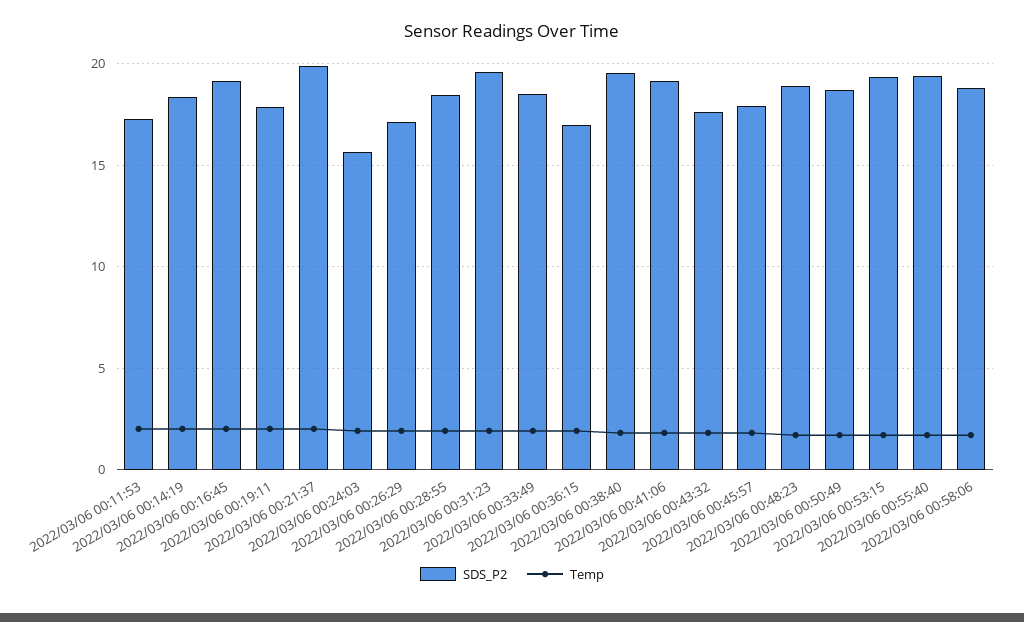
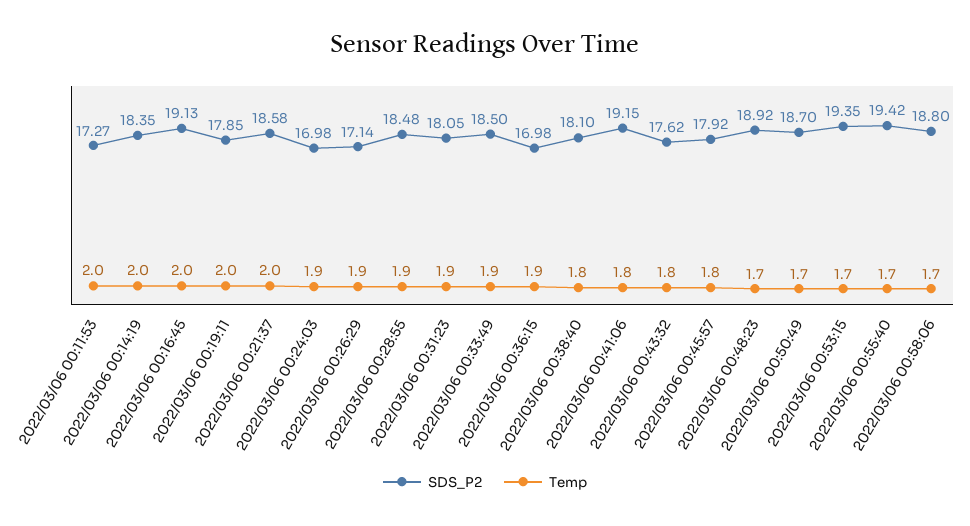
  {
    "SDS_P2": {
      "2022/03/06 00:11:53": 17.27,
      "2022/03/06 00:14:19": 18.35,
      "2022/03/06 00:16:45": 19.13,
      "2022/03/06 00:19:11": 17.85,
-     "2022/03/06 00:21:37": 20,
+     "2022/03/06 00:21:37": 18.58,
-     "2022/03/06 00:24:03": 15.5,
+     "2022/03/06 00:24:03": 16.98,
      "2022/03/06 00:26:29": 17.14,
      "2022/03/06 00:28:55": 18.48,
-     "2022/03/06 00:31:23": 19.5,
+     "2022/03/06 00:31:23": 18.05,
      "2022/03/06 00:33:49": 18.5,
      "2022/03/06 00:36:15": 16.98,
-     "2022/03/06 00:38:40": 19.5,
+     "2022/03/06 00:38:40": 18.1,
      "2022/03/06 00:41:06": 19.15,
      "2022/03/06 00:43:32": 17.62,
      "2022/03/06 00:45:57": 17.92,
      "2022/03/06 00:48:23": 18.92,
      "2022/03/06 00:50:49": 18.7,
      "2022/03/06 00:53:15": 19.35,
      "2022/03/06 00:55:40": 19.42,
      "2022/03/06 00:58:06": 18.8
    },
    "Temp": {
      "2022/03/06 00:11:53": 2,
      "2022/03/06 00:14:19": 2,
      "2022/03/06 00:16:45": 2,
      "2022/03/06 00:19:11": 2,
      "2022/03/06 00:21:37": 2,
      "2022/03/06 00:24:03": 1.9,
      "2022/03/06 00:26:29": 1.9,
      "2022/03/06 00:28:55": 1.9,
      "2022/03/06 00:31:23": 1.9,
      "2022/03/06 00:33:49": 1.9,
      "2022/03/06 00:36:15": 1.9,
      "2022/03/06 00:38:40": 1.8,
      "2022/03/06 00:41:06": 1.8,
      "2022/03/06 00:43:32": 1.8,
      "2022/03/06 00:45:57": 1.8,
      "2022/03/06 00:48:23": 1.7,
      "2022/03/06 00:50:49": 1.7,
      "2022/03/06 00:53:15": 1.7,
      "2022/03/06 00:55:40": 1.7,
      "2022/03/06 00:58:06": 1.7
    }
  }

